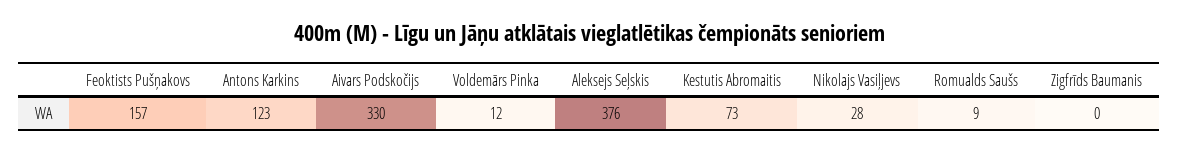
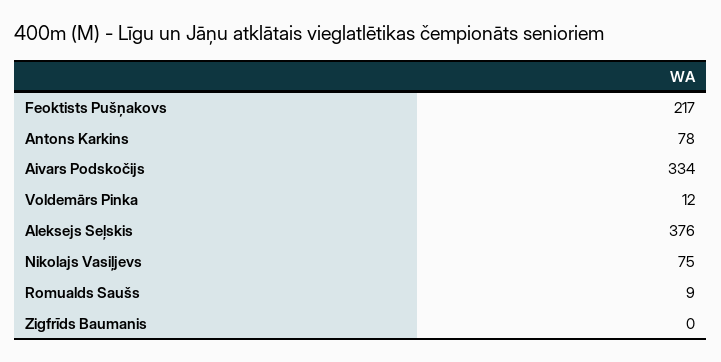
  {
-   "Feoktists Pušņakovs": 157,
+   "Feoktists Pušņakovs": 217,
-   "Antons Karkins": 123,
+   "Antons Karkins": 78,
-   "Aivars Podskočijs": 330,
+   "Aivars Podskočijs": 334,
    "Voldemārs Pinka": 12,
    "Aleksejs Seļskis": 376,
-   "Kestutis Abromaitis": 73,
-   "Nikolajs Vasiļjevs": 28,
+   "Nikolajs Vasiļjevs": 75,
    "Romualds Saušs": 9,
    "Zigfrīds Baumanis": 0
  }

